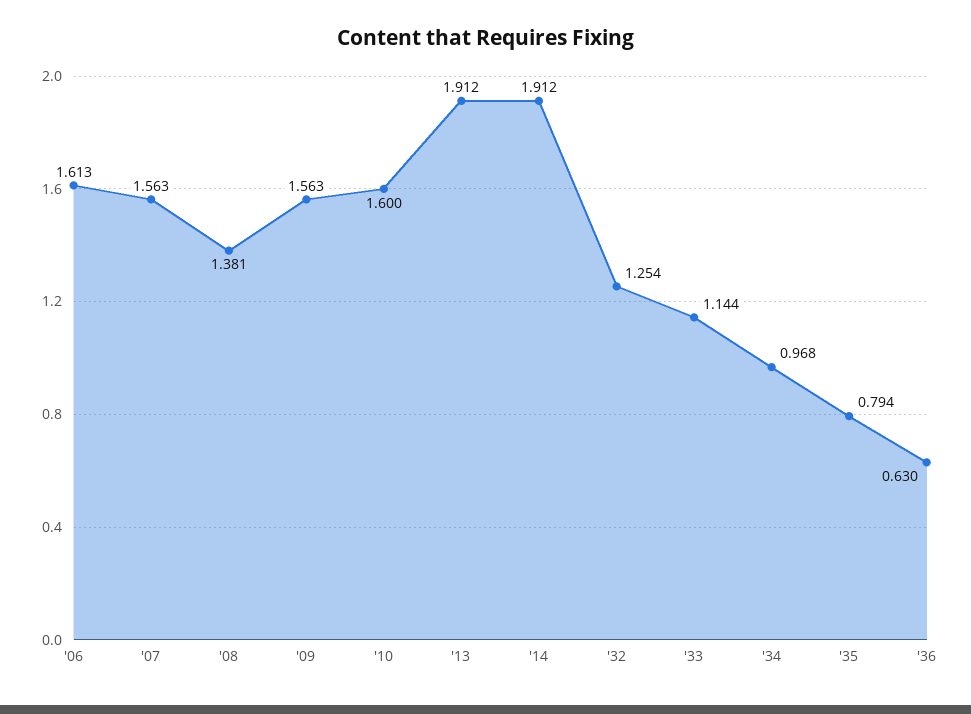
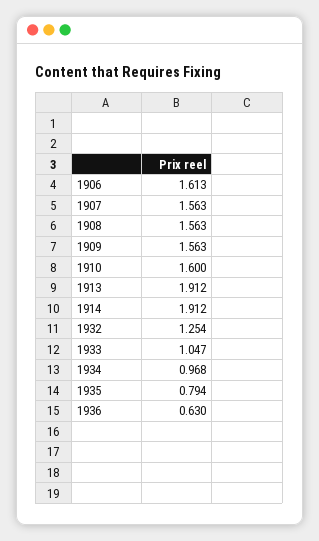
  {
    "'06": 1.613,
    "'07": 1.563,
-   "'08": 1.381,
+   "'08": 1.563,
    "'09": 1.563,
    "'10": 1.6,
    "'13": 1.912,
    "'14": 1.912,
    "'32": 1.254,
-   "'33": 1.144,
+   "'33": 1.047,
    "'34": 0.968,
    "'35": 0.794,
    "'36": 0.63
  }

